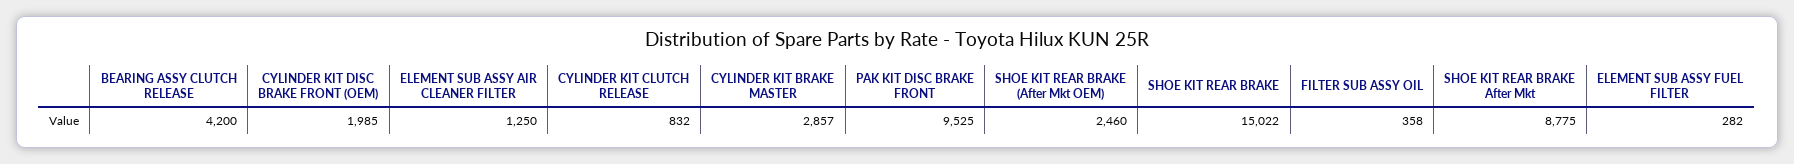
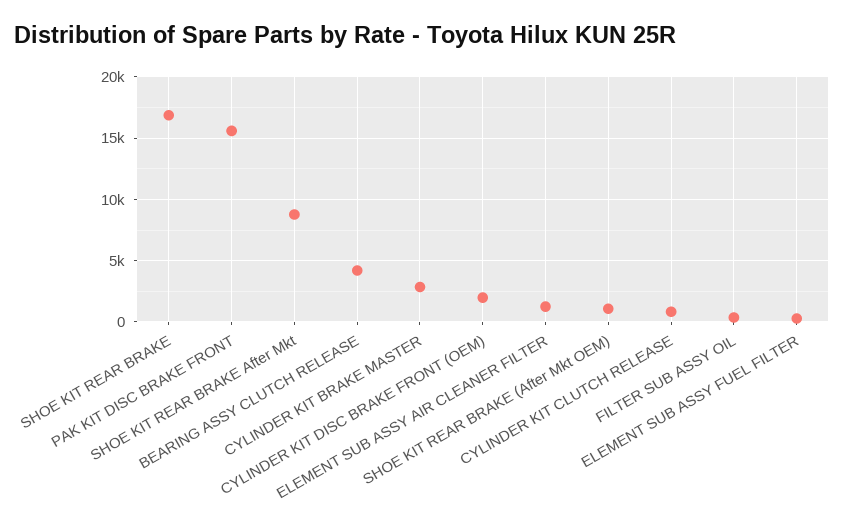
  {
    "BEARING ASSY CLUTCH RELEASE": 4200,
    "CYLINDER KIT DISC BRAKE FRONT (OEM)": 1985,
    "ELEMENT SUB ASSY AIR CLEANER FILTER": 1250,
    "CYLINDER KIT CLUTCH RELEASE": 832,
    "CYLINDER KIT BRAKE MASTER": 2857,
-   "PAK KIT DISC BRAKE FRONT": 9525,
+   "PAK KIT DISC BRAKE FRONT": 15500,
-   "SHOE KIT REAR BRAKE (After Mkt OEM)": 2460,
+   "SHOE KIT REAR BRAKE (After Mkt OEM)": 1000,
-   "SHOE KIT REAR BRAKE": 15022,
+   "SHOE KIT REAR BRAKE": 17000,
    "FILTER SUB ASSY OIL": 358,
    "SHOE KIT REAR BRAKE After Mkt": 8775,
    "ELEMENT SUB ASSY FUEL FILTER": 282
  }

